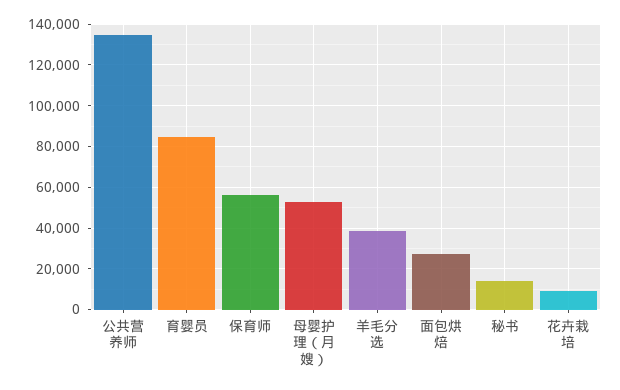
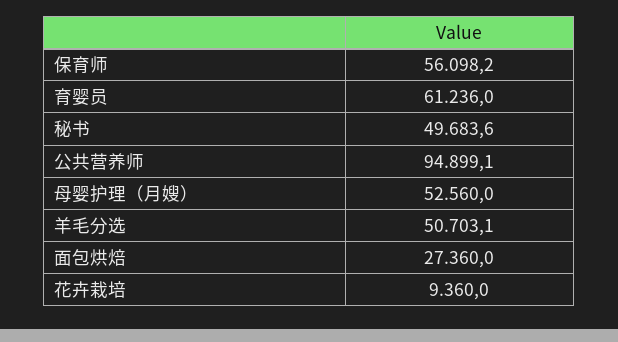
  {
-   "公共营养师": 135000,
+   "公共营养师": 94899.1,
-   "育婴员": 85000,
+   "育婴员": 61236,
    "保育师": 56098.2,
    "母婴护理（月嫂）": 52560,
-   "羊毛分选": 40000,
+   "羊毛分选": 50703.1,
    "面包烘焙": 27360,
-   "秘书": 15000,
+   "秘书": 49683.6,
    "花卉栽培": 9360
  }

